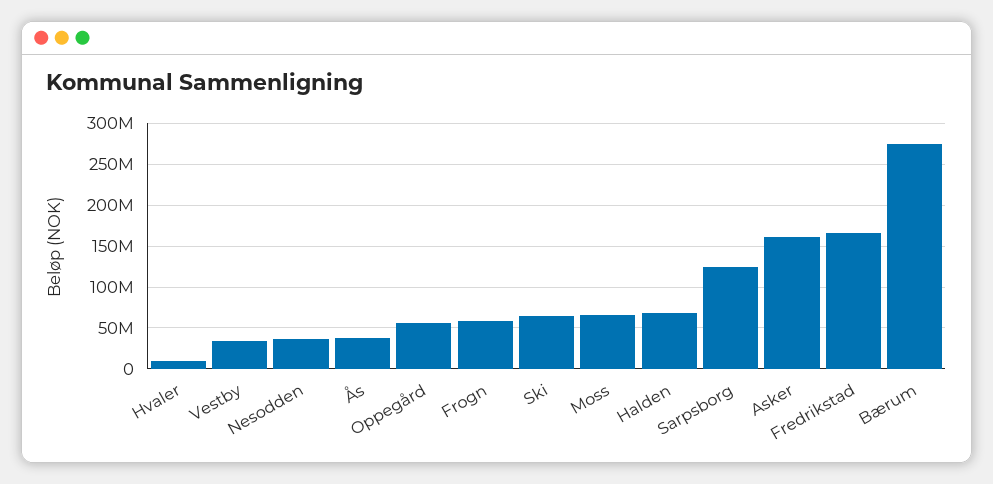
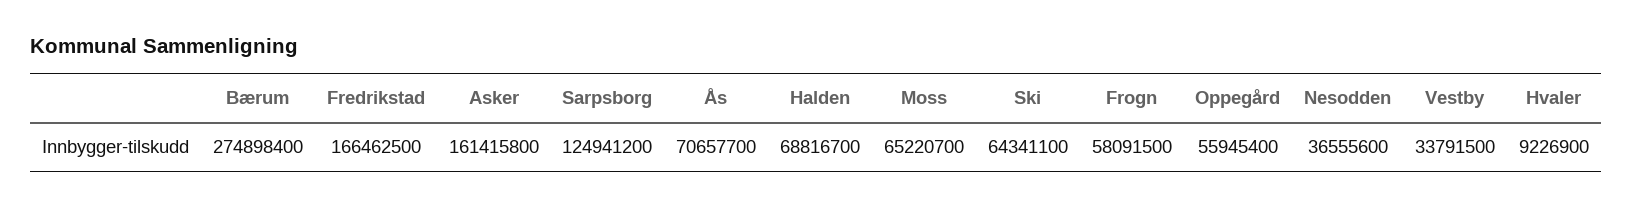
  {
    "Hvaler": 9226900,
    "Vestby": 33791500,
    "Nesodden": 36555600,
-   "Ås": 40000000,
+   "Ås": 70657700,
    "Oppegård": 55945400,
    "Frogn": 58091500,
    "Ski": 64341100,
    "Moss": 65220700,
    "Halden": 68816700,
    "Sarpsborg": 124941200,
    "Asker": 161415800,
    "Fredrikstad": 166462500,
    "Bærum": 274898400
  }

